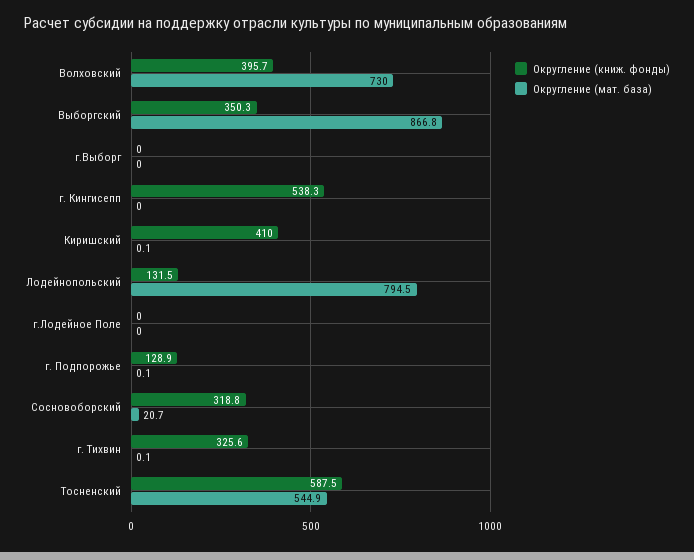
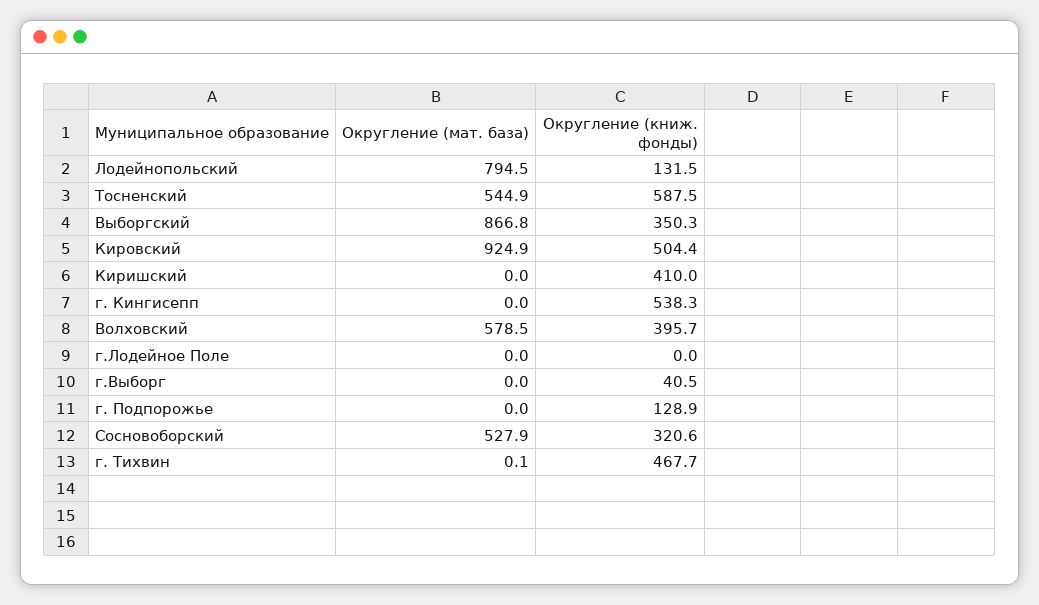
  {
    "Округление (книж. фонды)": {
      "Волховский": 395.7,
      "Выборгский": 350.3,
-     "г.Выборг": 0,
+     "г.Выборг": 40.5,
      "г. Кингисепп": 538.3,
      "Киришский": 410,
      "Лодейнопольский": 131.5,
      "г.Лодейное Поле": 0,
      "г. Подпорожье": 128.9,
-     "Сосновоборский": 318.8,
+     "Сосновоборский": 320.6,
-     "г. Тихвин": 325.6,
+     "г. Тихвин": 467.7,
-     "Тосненский": 587.5
+     "Тосненский": 587.5,
+     "Кировский": 504.4
    },
    "Округление (мат. база)": {
-     "Волховский": 730,
+     "Волховский": 578.5,
      "Выборгский": 866.8,
      "г.Выборг": 0,
      "г. Кингисепп": 0,
-     "Киришский": 0.1,
+     "Киришский": 0,
      "Лодейнопольский": 794.5,
      "г.Лодейное Поле": 0,
-     "г. Подпорожье": 0.1,
+     "г. Подпорожье": 0,
-     "Сосновоборский": 20.7,
+     "Сосновоборский": 527.9,
      "г. Тихвин": 0.1,
-     "Тосненский": 544.9
+     "Тосненский": 544.9,
+     "Кировский": 924.9
    }
  }

